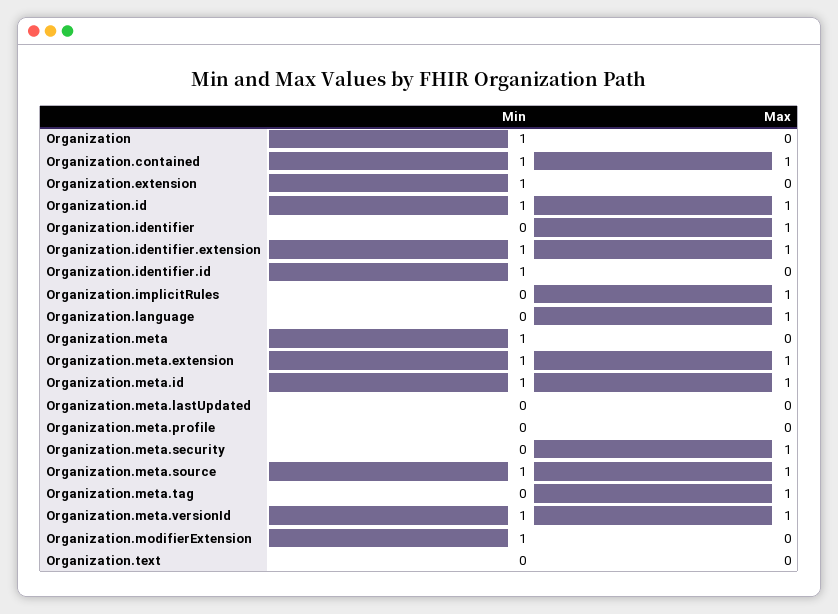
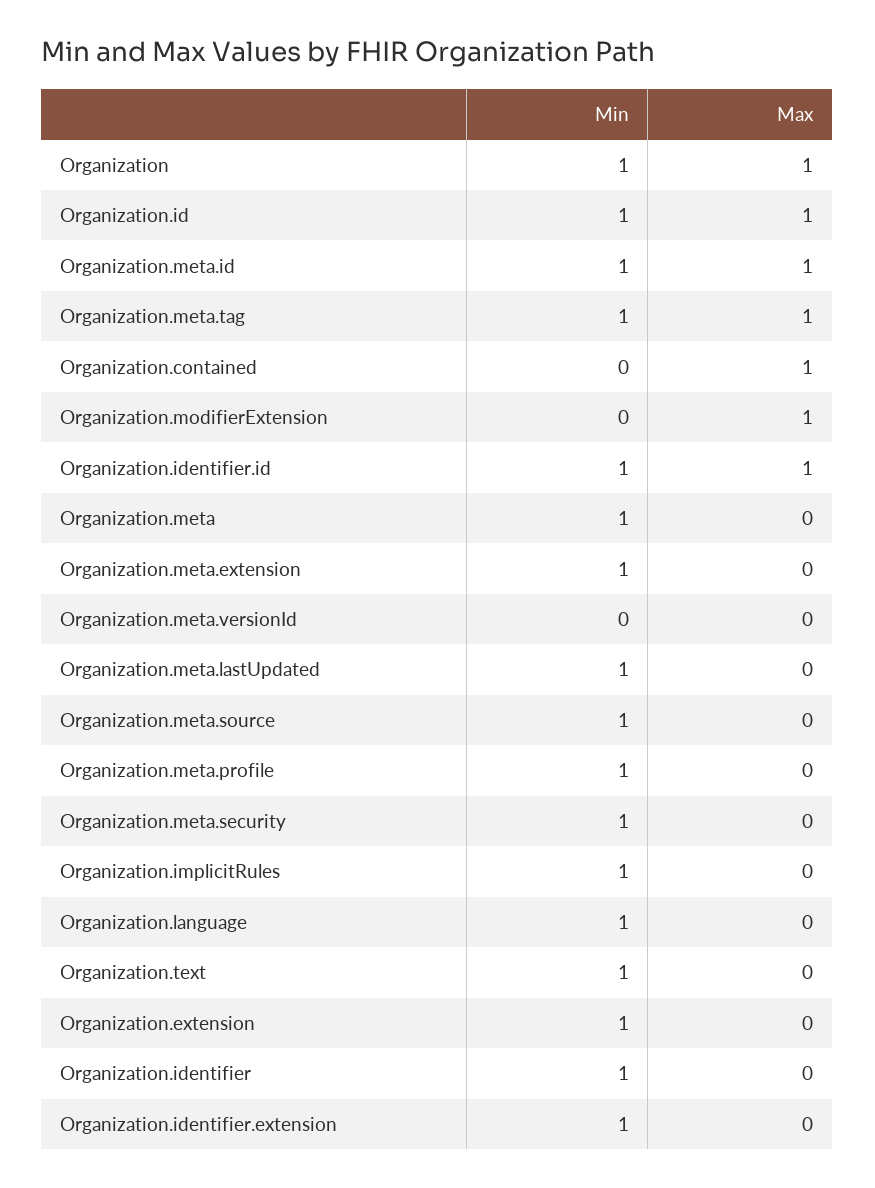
  {
    "Min": {
      "Organization": 1,
-     "Organization.contained": 1,
+     "Organization.contained": 0,
      "Organization.extension": 1,
      "Organization.id": 1,
-     "Organization.identifier": 0,
+     "Organization.identifier": 1,
      "Organization.identifier.extension": 1,
      "Organization.identifier.id": 1,
-     "Organization.implicitRules": 0,
+     "Organization.implicitRules": 1,
-     "Organization.language": 0,
+     "Organization.language": 1,
      "Organization.meta": 1,
      "Organization.meta.extension": 1,
      "Organization.meta.id": 1,
-     "Organization.meta.lastUpdated": 0,
+     "Organization.meta.lastUpdated": 1,
-     "Organization.meta.profile": 0,
+     "Organization.meta.profile": 1,
-     "Organization.meta.security": 0,
+     "Organization.meta.security": 1,
      "Organization.meta.source": 1,
-     "Organization.meta.tag": 0,
+     "Organization.meta.tag": 1,
-     "Organization.meta.versionId": 1,
+     "Organization.meta.versionId": 0,
-     "Organization.modifierExtension": 1,
+     "Organization.modifierExtension": 0,
-     "Organization.text": 0
+     "Organization.text": 1
    },
    "Max": {
-     "Organization": 0,
+     "Organization": 1,
      "Organization.contained": 1,
      "Organization.extension": 0,
      "Organization.id": 1,
-     "Organization.identifier": 1,
+     "Organization.identifier": 0,
-     "Organization.identifier.extension": 1,
+     "Organization.identifier.extension": 0,
-     "Organization.identifier.id": 0,
+     "Organization.identifier.id": 1,
-     "Organization.implicitRules": 1,
+     "Organization.implicitRules": 0,
-     "Organization.language": 1,
+     "Organization.language": 0,
      "Organization.meta": 0,
-     "Organization.meta.extension": 1,
+     "Organization.meta.extension": 0,
      "Organization.meta.id": 1,
      "Organization.meta.lastUpdated": 0,
      "Organization.meta.profile": 0,
-     "Organization.meta.security": 1,
+     "Organization.meta.security": 0,
-     "Organization.meta.source": 1,
+     "Organization.meta.source": 0,
      "Organization.meta.tag": 1,
-     "Organization.meta.versionId": 1,
+     "Organization.meta.versionId": 0,
-     "Organization.modifierExtension": 0,
+     "Organization.modifierExtension": 1,
      "Organization.text": 0
    }
  }

